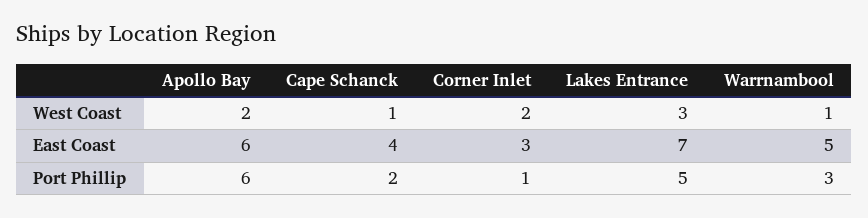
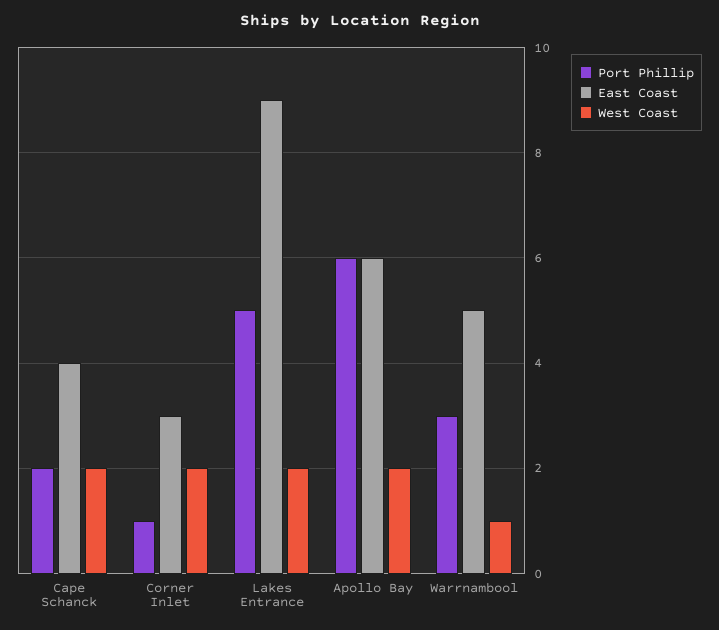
  {
    "West Coast": {
      "Apollo Bay": 2,
-     "Cape Schanck": 1,
+     "Cape Schanck": 2,
      "Corner Inlet": 2,
-     "Lakes Entrance": 3,
+     "Lakes Entrance": 2,
      "Warrnambool": 1
    },
    "East Coast": {
      "Apollo Bay": 6,
      "Cape Schanck": 4,
      "Corner Inlet": 3,
-     "Lakes Entrance": 7,
+     "Lakes Entrance": 9,
      "Warrnambool": 5
    },
    "Port Phillip": {
      "Apollo Bay": 6,
      "Cape Schanck": 2,
      "Corner Inlet": 1,
      "Lakes Entrance": 5,
      "Warrnambool": 3
    }
  }

